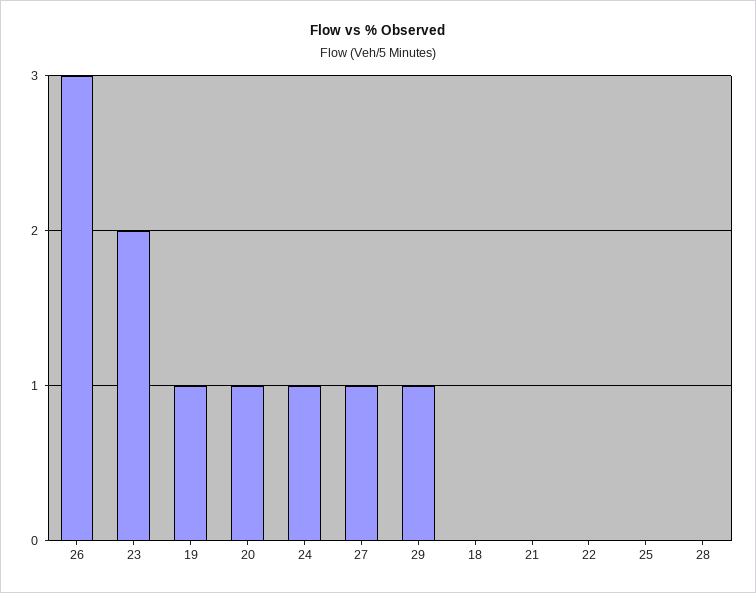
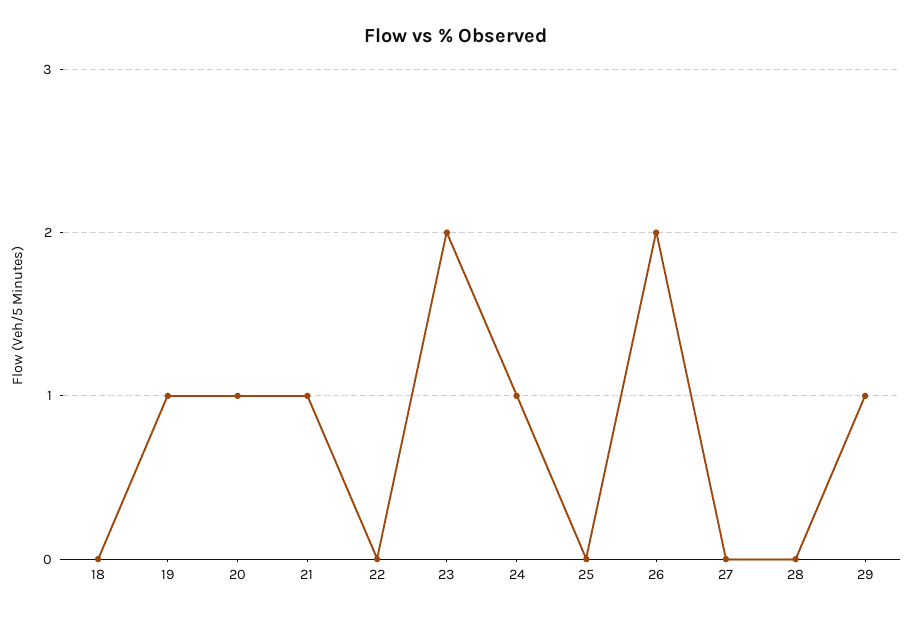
  {
-   "26": 3,
+   "26": 2,
    "23": 2,
    "19": 1,
    "20": 1,
    "24": 1,
-   "27": 1,
+   "27": 0,
    "29": 1,
    "18": 0,
-   "21": 0,
+   "21": 1,
    "22": 0,
    "25": 0,
    "28": 0
  }

